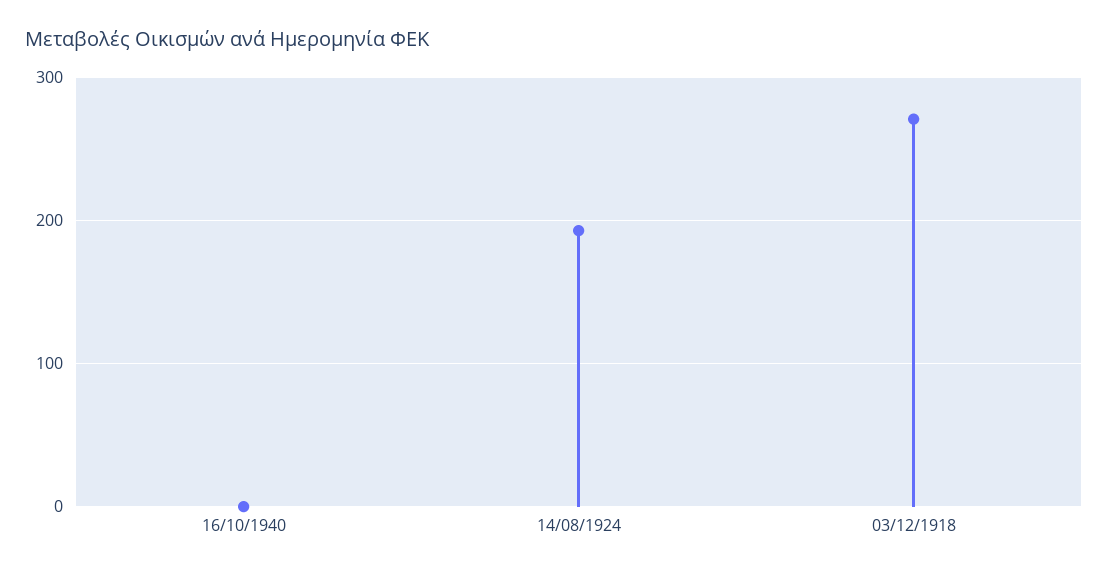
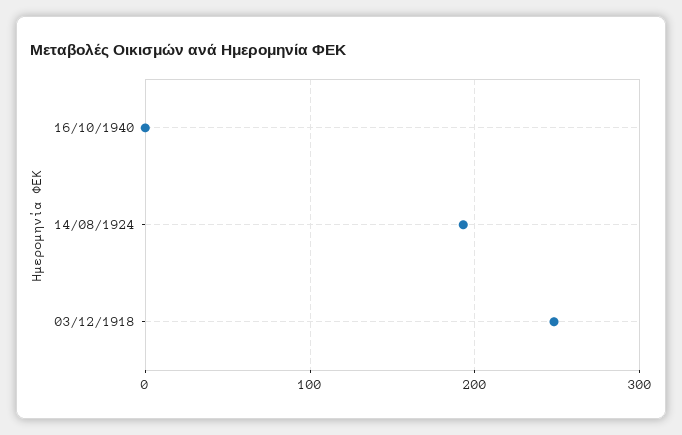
  {
    "16/10/1940": 0,
    "14/08/1924": 190,
-   "03/12/1918": 270
+   "03/12/1918": 250
  }

